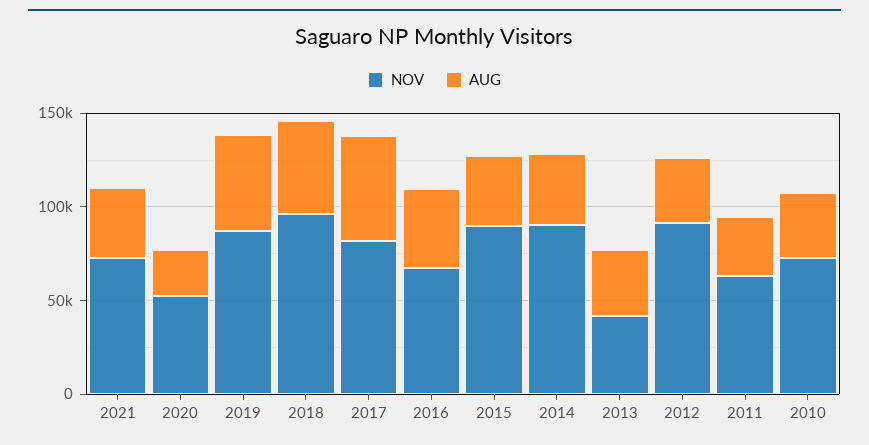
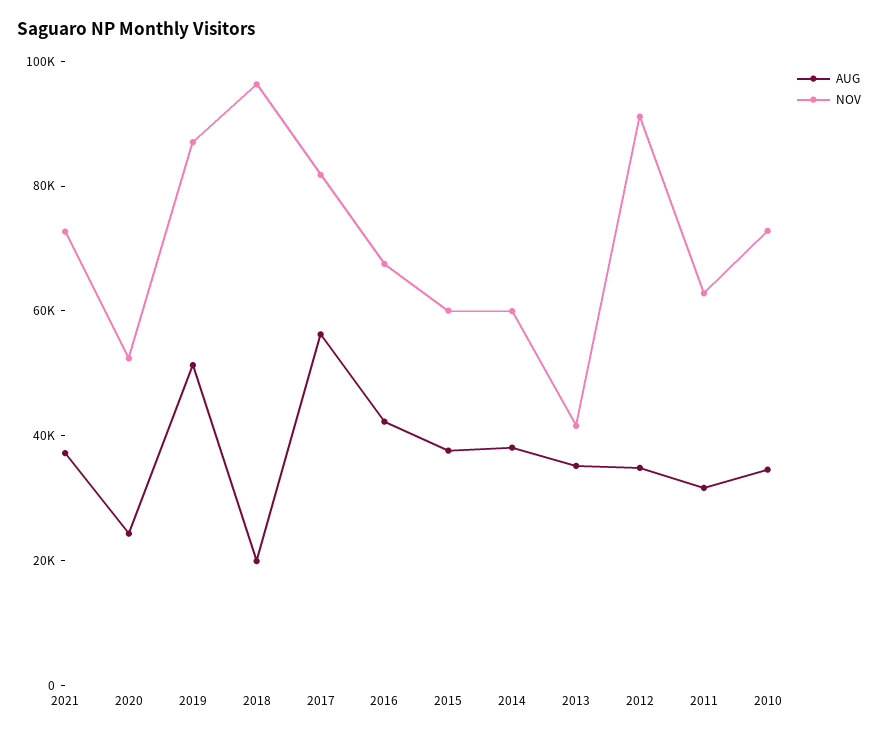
  {
    "NOV": {
      "2021": 75000,
      "2020": 50000,
      "2019": 85000,
      "2018": 95000,
      "2017": 80000,
      "2016": 70000,
-     "2015": 90000,
+     "2015": 60000,
-     "2014": 90000,
+     "2014": 60000,
      "2013": 40000,
      "2012": 90000,
      "2011": 65000,
      "2010": 75000
    },
    "AUG": {
      "2021": 35000,
      "2020": 25000,
      "2019": 50000,
-     "2018": 50000,
+     "2018": 20000,
      "2017": 55000,
      "2016": 40000,
      "2015": 40000,
      "2014": 40000,
      "2013": 35000,
      "2012": 35000,
      "2011": 30000,
      "2010": 35000
    }
  }

